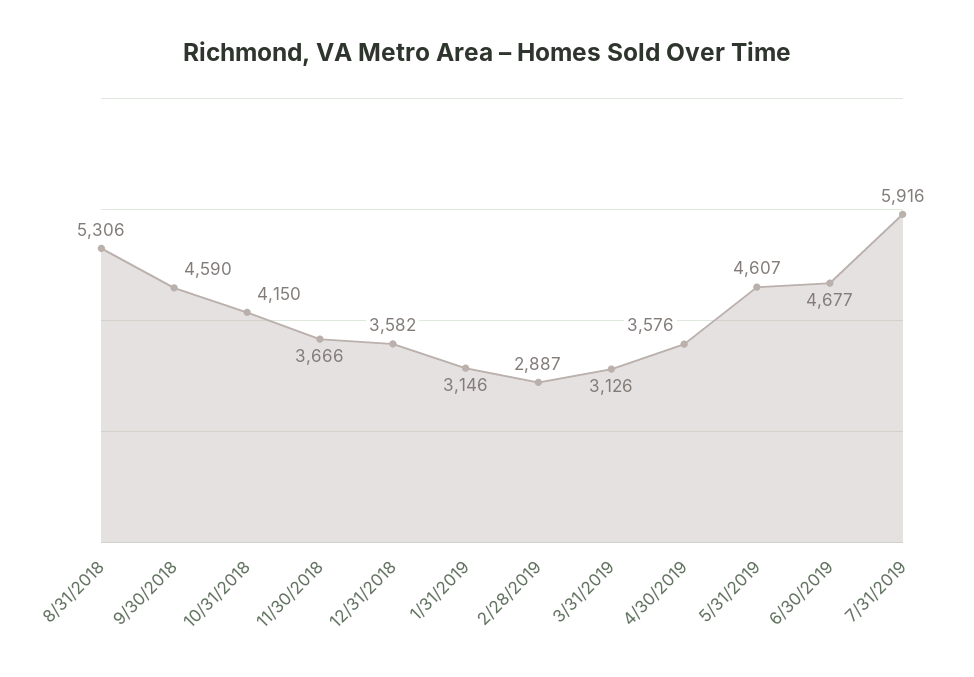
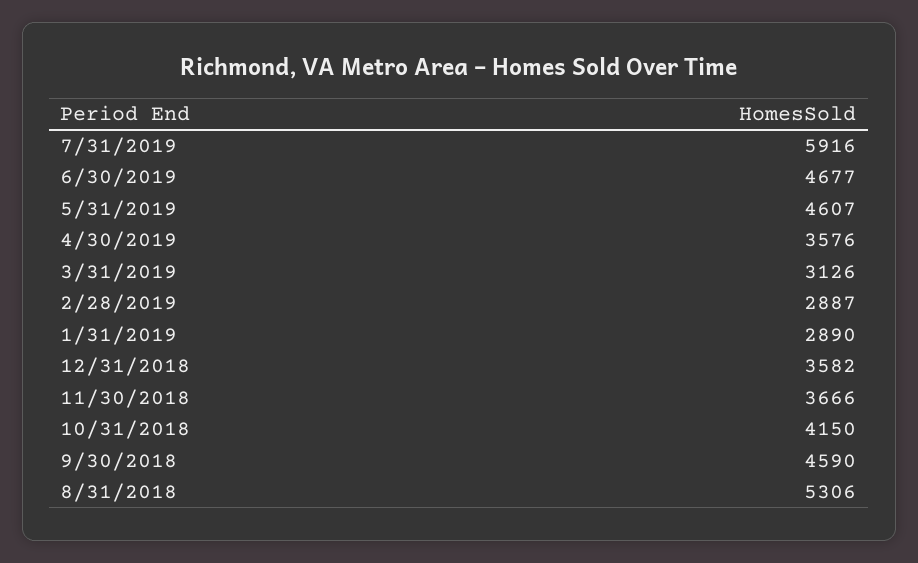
  {
    "8/31/2018": 5306,
    "9/30/2018": 4590,
    "10/31/2018": 4150,
    "11/30/2018": 3666,
    "12/31/2018": 3582,
-   "1/31/2019": 3146,
+   "1/31/2019": 2890,
    "2/28/2019": 2887,
    "3/31/2019": 3126,
    "4/30/2019": 3576,
    "5/31/2019": 4607,
    "6/30/2019": 4677,
    "7/31/2019": 5916
  }

